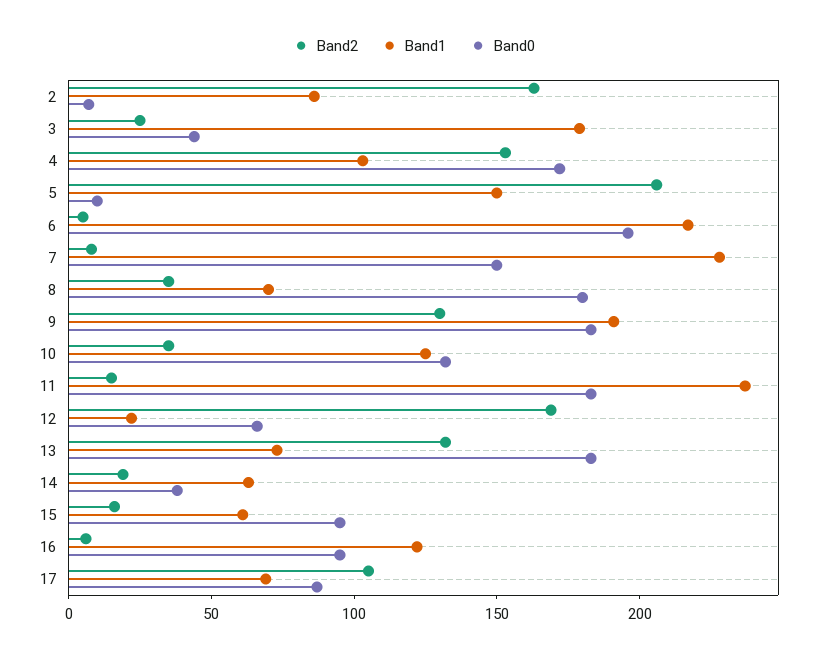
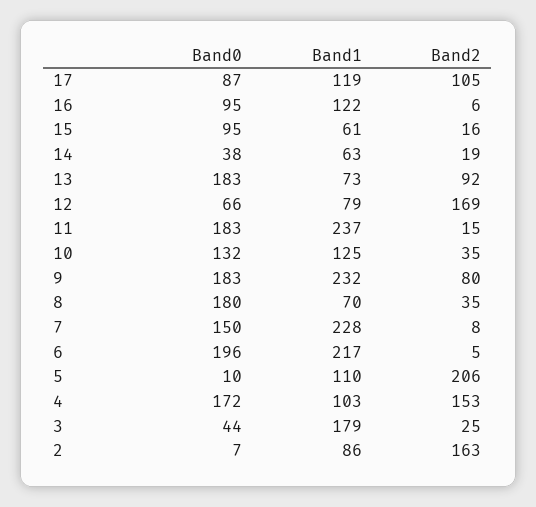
  {
    "Band2": {
      "2": 163,
      "3": 25,
      "4": 153,
      "5": 206,
      "6": 5,
      "7": 8,
      "8": 35,
-     "9": 130,
+     "9": 80,
      "10": 35,
      "11": 15,
      "12": 169,
-     "13": 130,
+     "13": 92,
      "14": 19,
      "15": 16,
      "16": 6,
      "17": 105
    },
    "Band1": {
      "2": 86,
      "3": 179,
      "4": 103,
-     "5": 150,
+     "5": 110,
      "6": 217,
      "7": 228,
      "8": 70,
-     "9": 190,
+     "9": 232,
      "10": 125,
      "11": 237,
-     "12": 20,
+     "12": 79,
      "13": 73,
      "14": 63,
      "15": 61,
      "16": 122,
-     "17": 70
+     "17": 119
    },
    "Band0": {
      "2": 7,
      "3": 44,
      "4": 172,
      "5": 10,
      "6": 196,
      "7": 150,
      "8": 180,
      "9": 183,
      "10": 132,
      "11": 183,
      "12": 66,
      "13": 183,
      "14": 38,
      "15": 95,
      "16": 95,
      "17": 87
    }
  }

